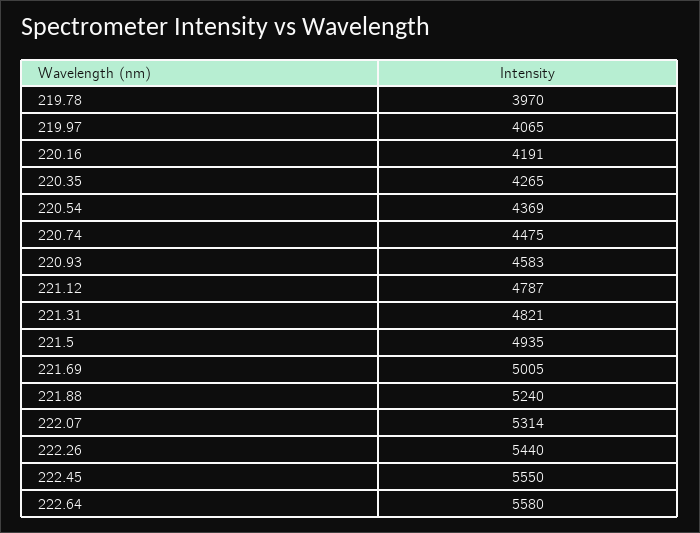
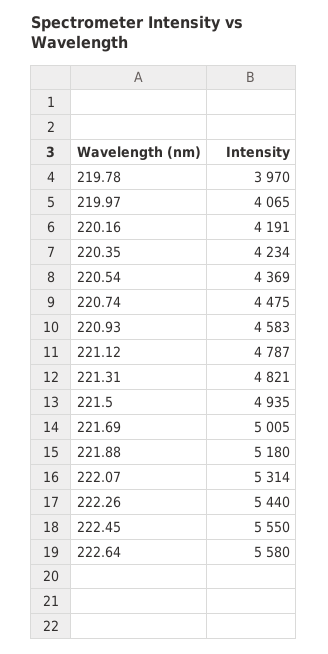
  {
    "219.78": 3970,
    "219.97": 4065,
    "220.16": 4191,
-   "220.35": 4265,
+   "220.35": 4234,
    "220.54": 4369,
    "220.74": 4475,
    "220.93": 4583,
    "221.12": 4787,
    "221.31": 4821,
    "221.5": 4935,
    "221.69": 5005,
-   "221.88": 5240,
+   "221.88": 5180,
    "222.07": 5314,
    "222.26": 5440,
    "222.45": 5550,
    "222.64": 5580
  }

